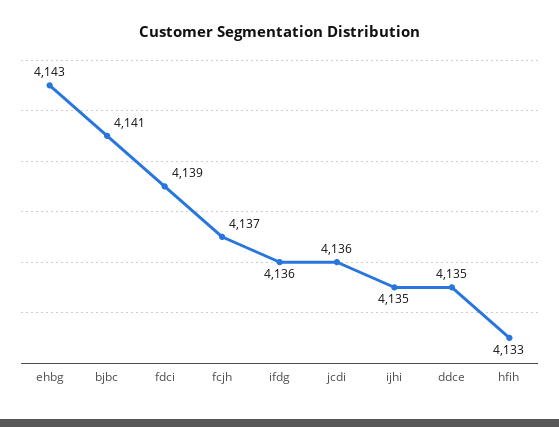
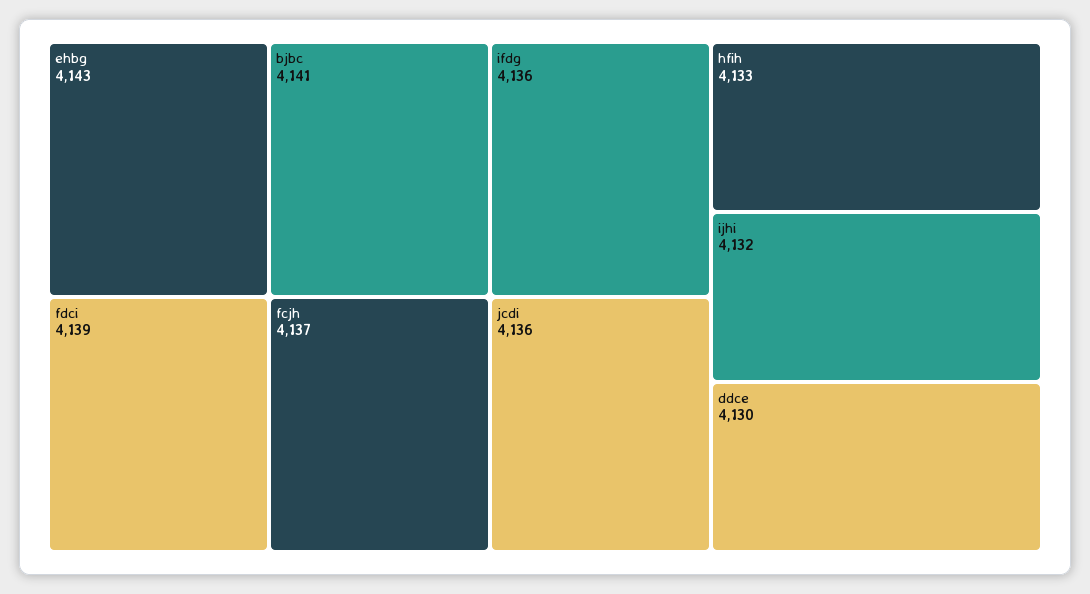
  {
    "ehbg": 4143,
    "bjbc": 4141,
    "fdci": 4139,
    "fcjh": 4137,
    "ifdg": 4136,
    "jcdi": 4136,
-   "ijhi": 4135,
+   "ijhi": 4132,
-   "ddce": 4135,
+   "ddce": 4130,
    "hfih": 4133
  }

